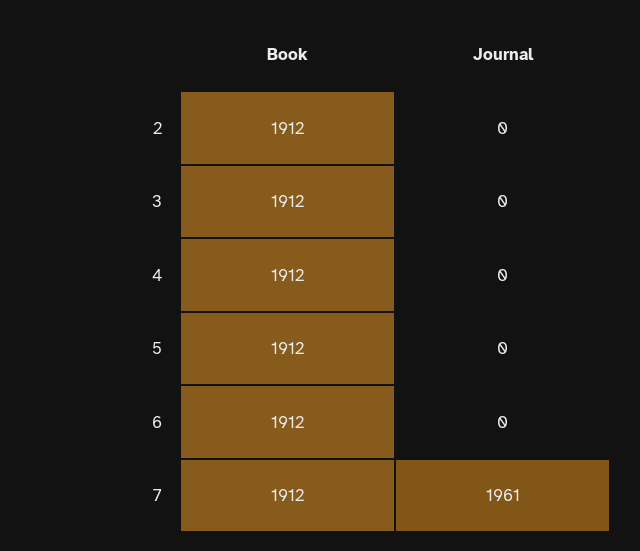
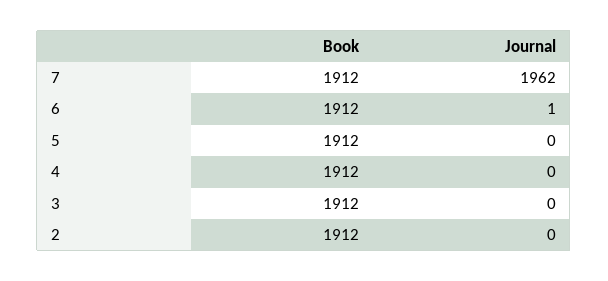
  {
    "Book": {
      "2": 1912,
      "3": 1912,
      "4": 1912,
      "5": 1912,
      "6": 1912,
      "7": 1912
    },
    "Journal": {
      "2": 0,
      "3": 0,
      "4": 0,
      "5": 0,
-     "6": 0,
+     "6": 1,
-     "7": 1961
+     "7": 1962
    }
  }

